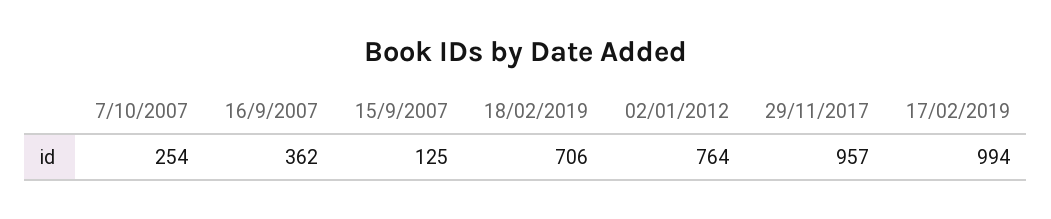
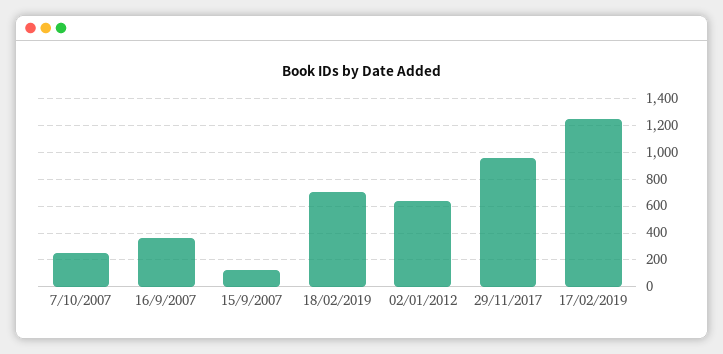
  {
    "7/10/2007": 254,
    "16/9/2007": 362,
    "15/9/2007": 125,
    "18/02/2019": 706,
-   "02/01/2012": 764,
+   "02/01/2012": 650,
    "29/11/2017": 957,
-   "17/02/2019": 994
+   "17/02/2019": 1250
  }

